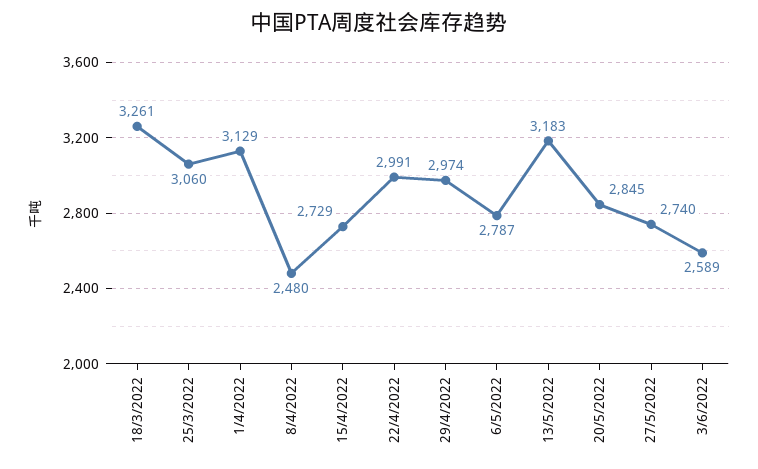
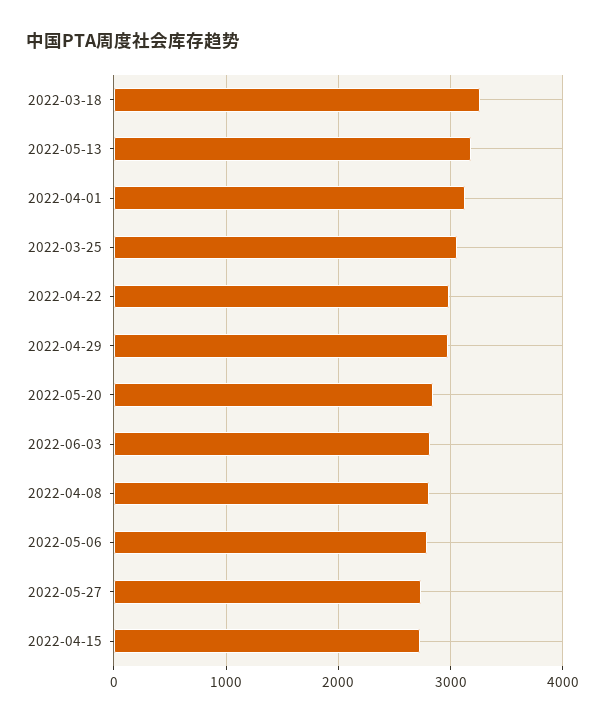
  {
    "18/3/2022": 3261,
    "25/3/2022": 3060,
    "1/4/2022": 3129,
-   "8/4/2022": 2480,
+   "8/4/2022": 2800,
    "15/4/2022": 2729,
    "22/4/2022": 2991,
    "29/4/2022": 2974,
    "6/5/2022": 2787,
    "13/5/2022": 3183,
    "20/5/2022": 2845,
    "27/5/2022": 2740,
-   "3/6/2022": 2589
+   "3/6/2022": 2800
  }

